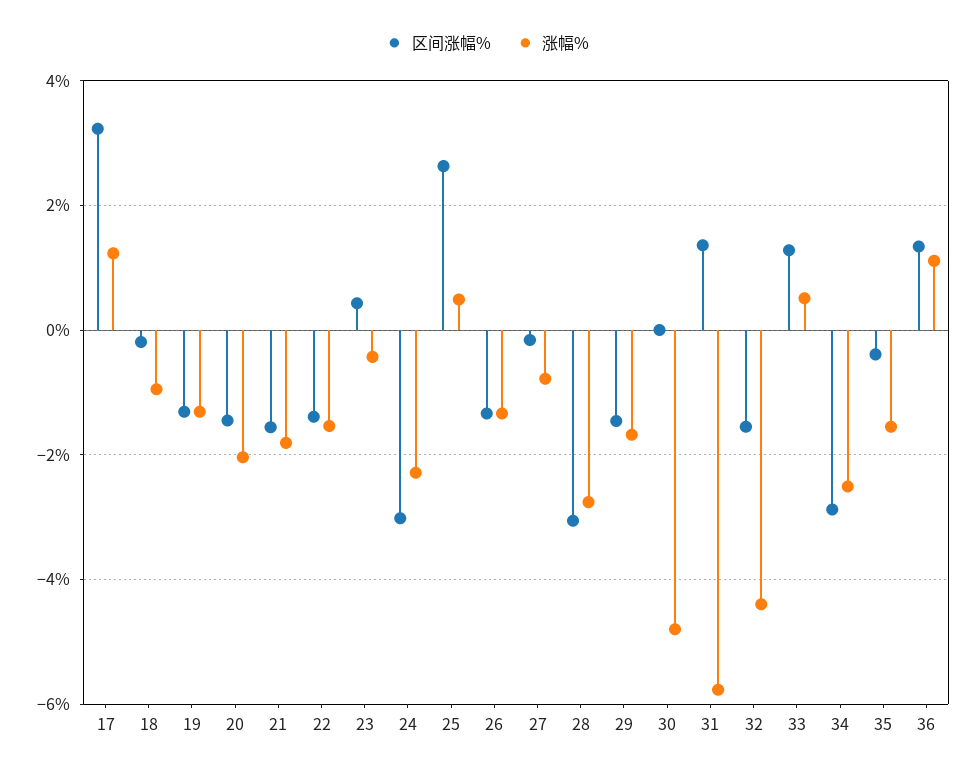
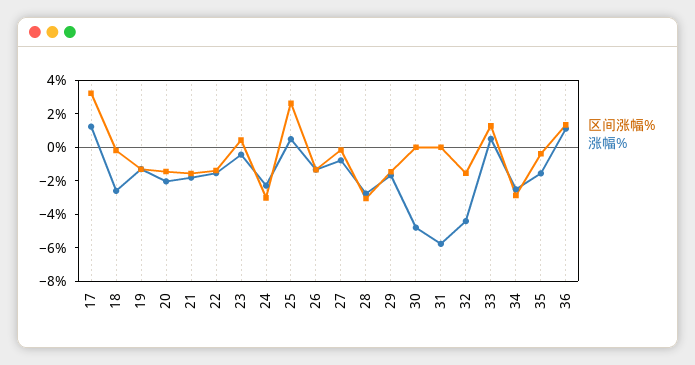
  {
    "区间涨幅%": {
      "17": 3.2,
      "18": -0.2,
      "19": -1.4,
      "20": -1.4,
      "21": -1.6,
      "22": -1.4,
      "23": 0.4,
      "24": -3,
      "25": 2.6,
      "26": -1.4,
      "27": -0.2,
      "28": -3,
      "29": -1.4,
      "30": 0,
-     "31": 1.4,
+     "31": 0,
      "32": -1.6,
      "33": 1.2,
      "34": -2.8,
      "35": -0.4,
      "36": 1.4
    },
    "涨幅%": {
      "17": 1.2,
-     "18": -1,
+     "18": -2.5,
      "19": -1.4,
      "20": -2,
      "21": -1.8,
      "22": -1.6,
      "23": -0.4,
      "24": -2.2,
      "25": 0.4,
      "26": -1.4,
      "27": -0.8,
      "28": -2.8,
      "29": -1.6,
      "30": -4.8,
      "31": -5.8,
      "32": -4.4,
      "33": 0.6,
      "34": -2.6,
      "35": -1.6,
      "36": 1.2
    }
  }

